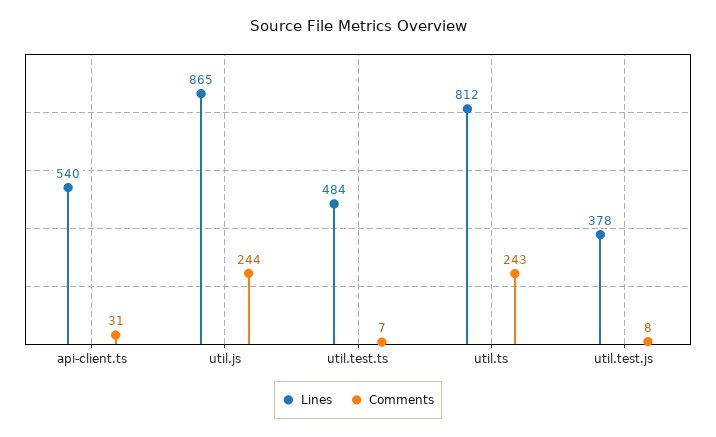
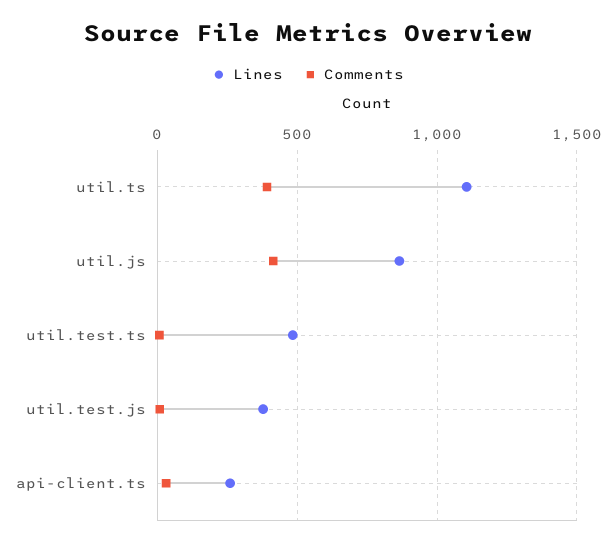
  {
    "Lines": {
-     "api-client.ts": 540,
+     "api-client.ts": 250,
      "util.js": 865,
      "util.test.ts": 484,
-     "util.ts": 812,
+     "util.ts": 1100,
      "util.test.js": 378
    },
    "Comments": {
      "api-client.ts": 31,
-     "util.js": 244,
+     "util.js": 400,
      "util.test.ts": 7,
-     "util.ts": 243,
+     "util.ts": 400,
      "util.test.js": 8
    }
  }

